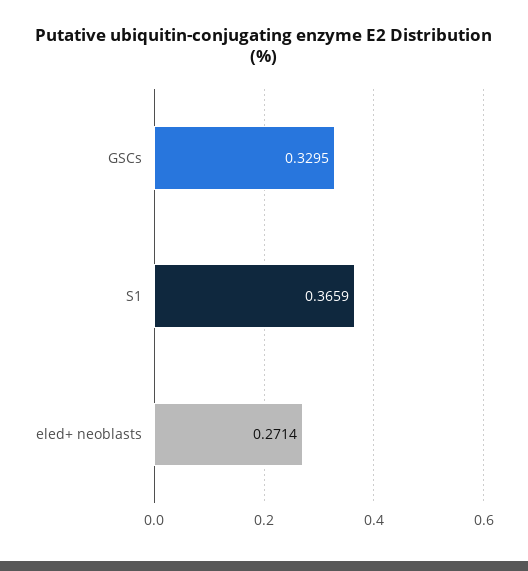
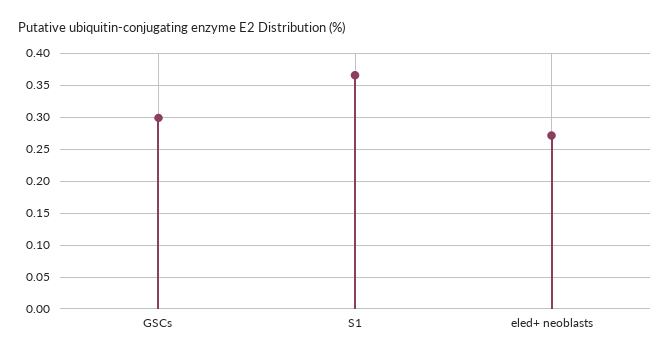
  {
-   "GSCs": 0.3295,
+   "GSCs": 0.3,
    "S1": 0.3659,
    "eled+ neoblasts": 0.2714
  }

